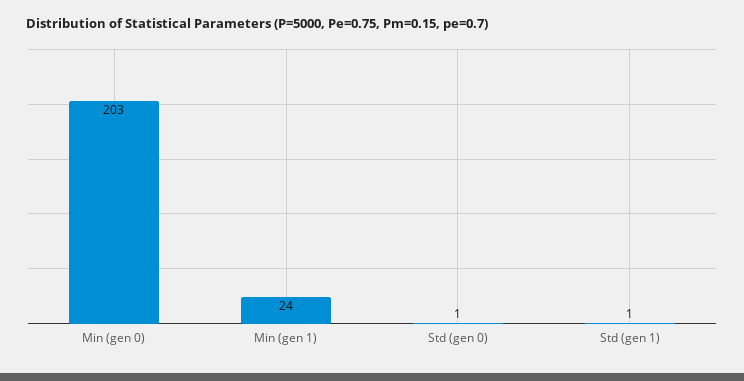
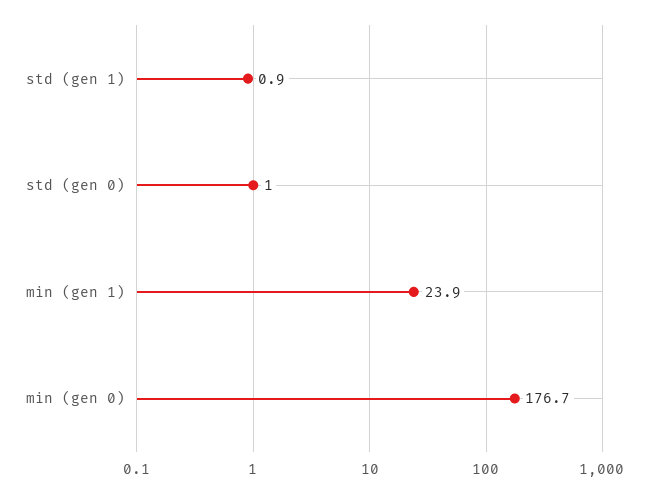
  {
-   "Min (gen 0)": 203,
+   "Min (gen 0)": 176.7,
    "Min (gen 1)": 23.9,
    "Std (gen 0)": 1,
    "Std (gen 1)": 0.9
  }

